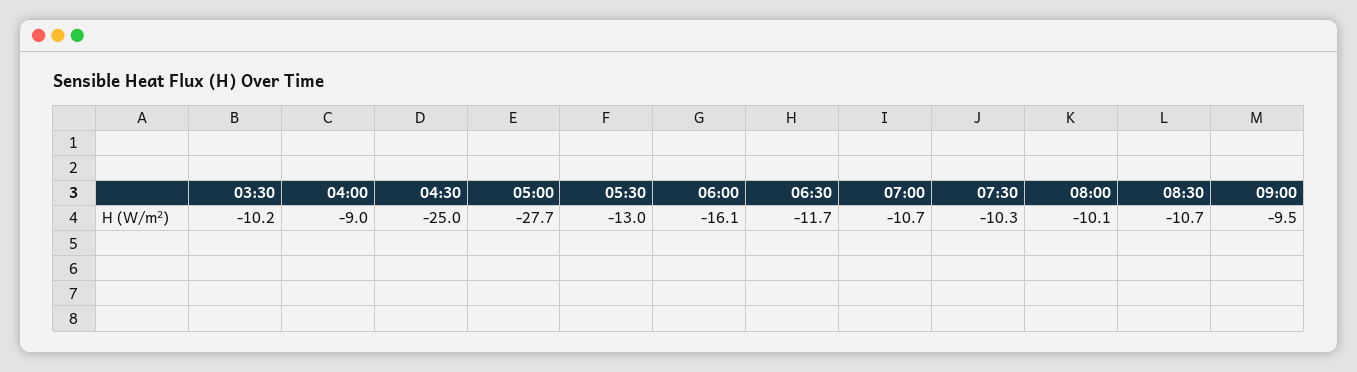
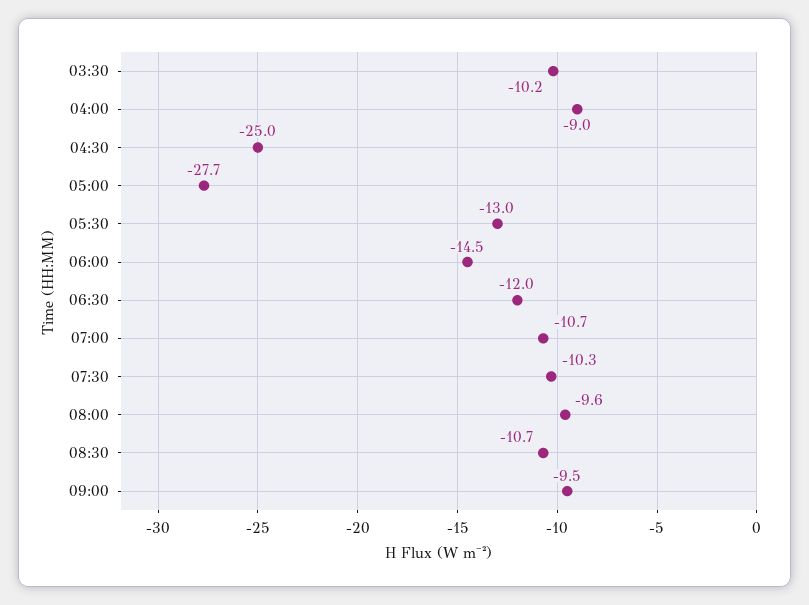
  {
    "03:30": -10.2,
    "04:00": -9,
    "04:30": -25,
    "05:00": -27.7,
    "05:30": -13,
-   "06:00": -16.1,
+   "06:00": -14.5,
-   "06:30": -11.7,
+   "06:30": -12,
    "07:00": -10.7,
    "07:30": -10.3,
-   "08:00": -10.1,
+   "08:00": -9.6,
    "08:30": -10.7,
    "09:00": -9.5
  }

